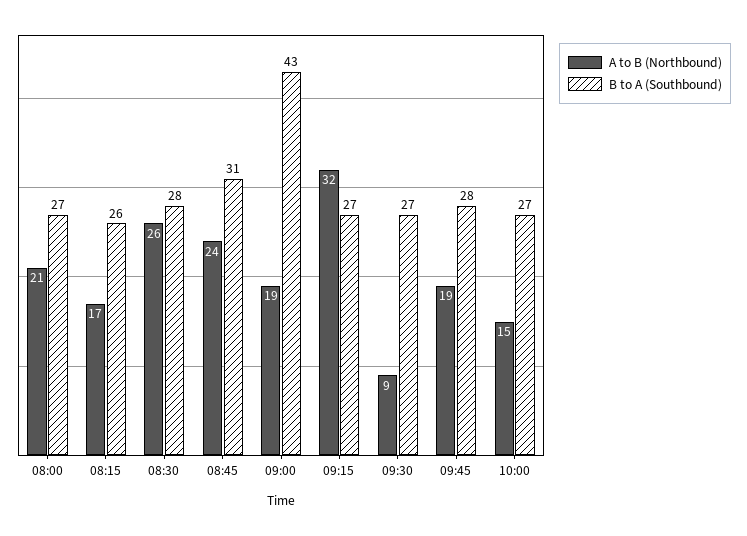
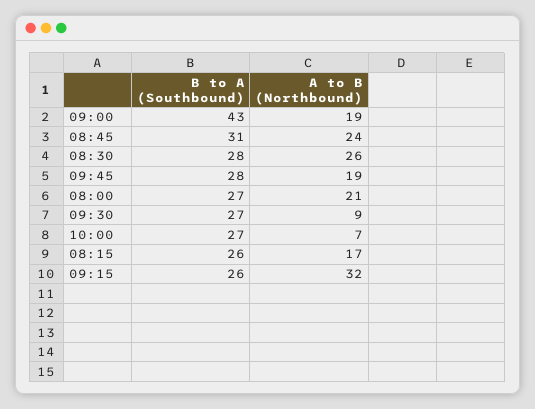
  {
    "A to B (Northbound)": {
      "08:00": 21,
      "08:15": 17,
      "08:30": 26,
      "08:45": 24,
      "09:00": 19,
      "09:15": 32,
      "09:30": 9,
      "09:45": 19,
-     "10:00": 15
+     "10:00": 7
    },
    "B to A (Southbound)": {
      "08:00": 27,
      "08:15": 26,
      "08:30": 28,
      "08:45": 31,
      "09:00": 43,
-     "09:15": 27,
+     "09:15": 26,
      "09:30": 27,
      "09:45": 28,
      "10:00": 27
    }
  }

